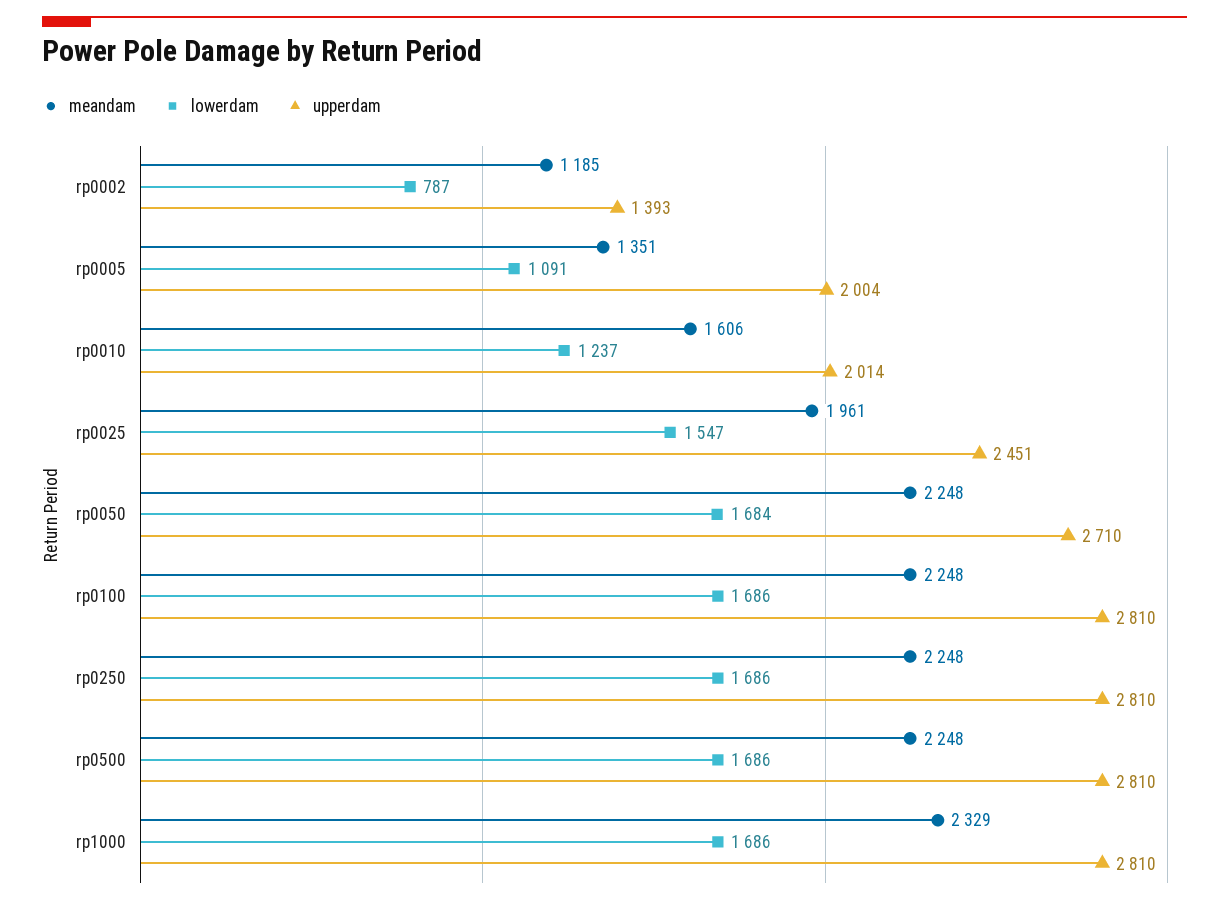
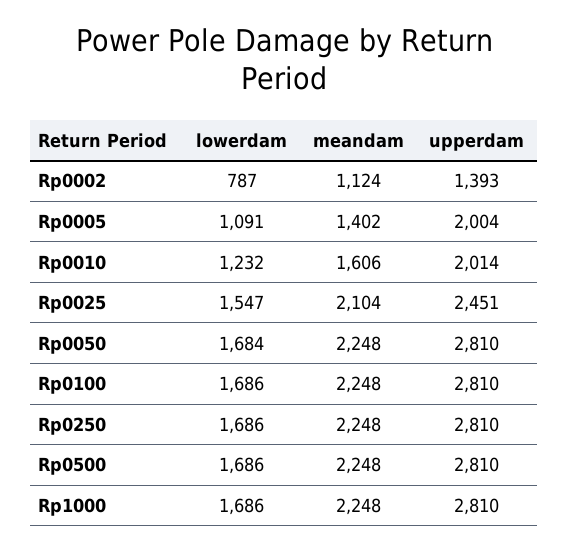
  {
    "meandam": {
-     "rp0002": 1185,
+     "rp0002": 1124,
-     "rp0005": 1351,
+     "rp0005": 1402,
      "rp0010": 1606,
-     "rp0025": 1961,
+     "rp0025": 2104,
      "rp0050": 2248,
      "rp0100": 2248,
      "rp0250": 2248,
      "rp0500": 2248,
-     "rp1000": 2329
+     "rp1000": 2248
    },
    "lowerdam": {
      "rp0002": 787,
      "rp0005": 1091,
-     "rp0010": 1237,
+     "rp0010": 1232,
      "rp0025": 1547,
      "rp0050": 1684,
      "rp0100": 1686,
      "rp0250": 1686,
      "rp0500": 1686,
      "rp1000": 1686
    },
    "upperdam": {
      "rp0002": 1393,
      "rp0005": 2004,
      "rp0010": 2014,
      "rp0025": 2451,
-     "rp0050": 2710,
+     "rp0050": 2810,
      "rp0100": 2810,
      "rp0250": 2810,
      "rp0500": 2810,
      "rp1000": 2810
    }
  }

